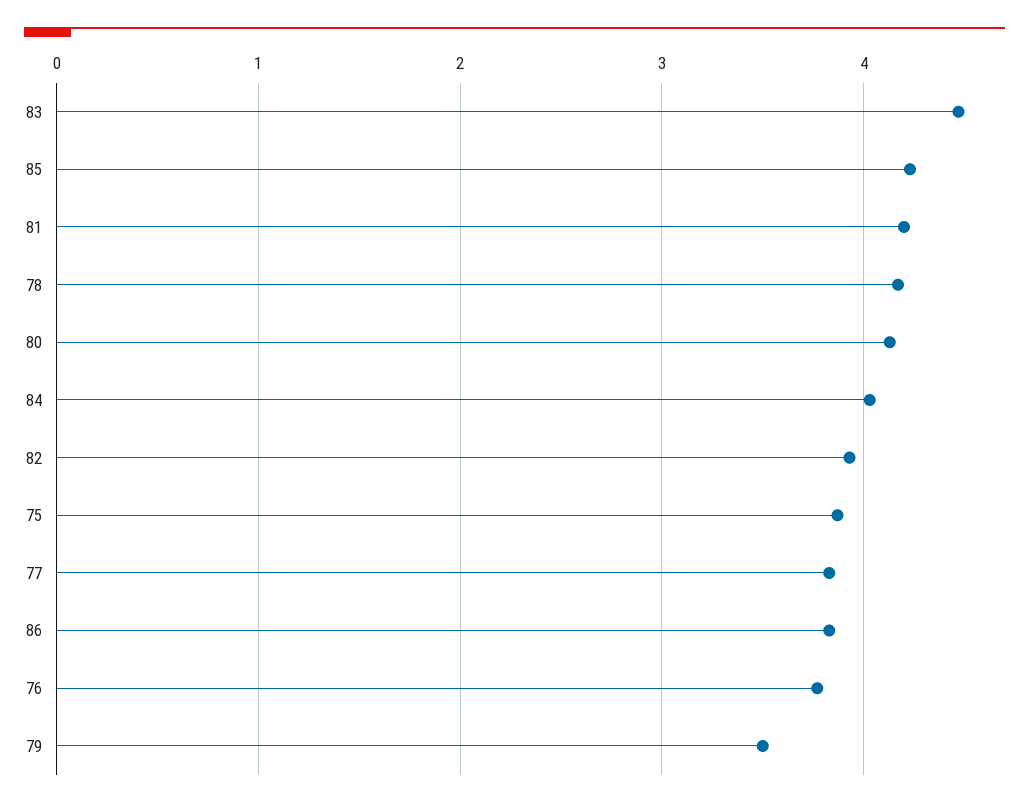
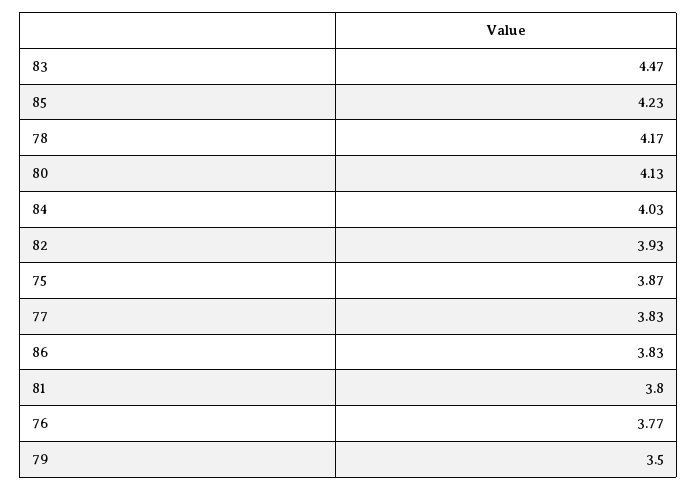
  {
    "83": 4.47,
    "85": 4.23,
-   "81": 4.2,
+   "81": 3.8,
    "78": 4.17,
    "80": 4.13,
    "84": 4.03,
    "82": 3.93,
    "75": 3.87,
    "77": 3.83,
    "86": 3.83,
    "76": 3.77,
    "79": 3.5
  }

